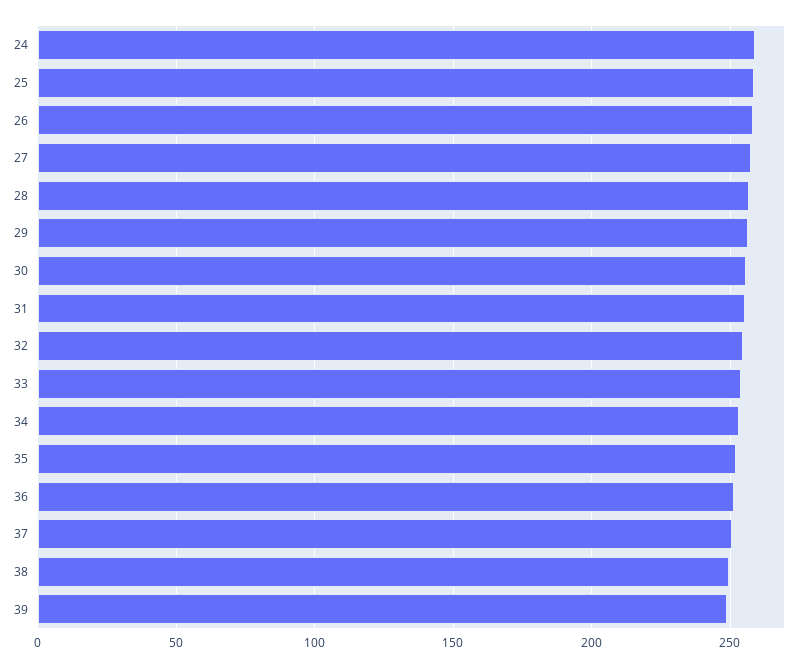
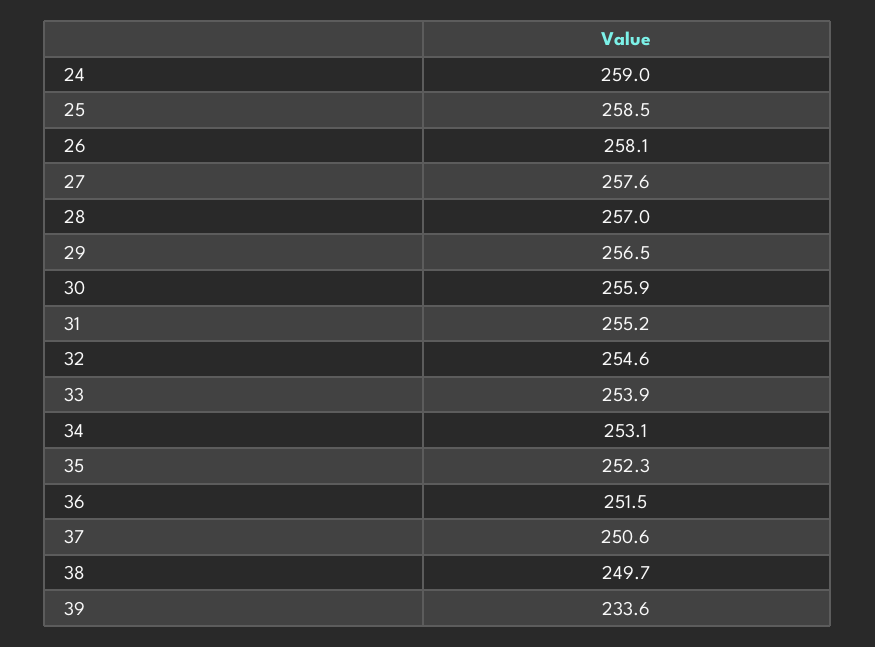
  {
    "24": 259,
    "25": 258.5,
    "26": 258.1,
    "27": 257.6,
    "28": 257,
    "29": 256.5,
    "30": 255.9,
    "31": 255.2,
    "32": 254.6,
    "33": 253.9,
    "34": 253.1,
    "35": 252.3,
    "36": 251.5,
    "37": 250.6,
    "38": 249.7,
-   "39": 250
+   "39": 233.6
  }

